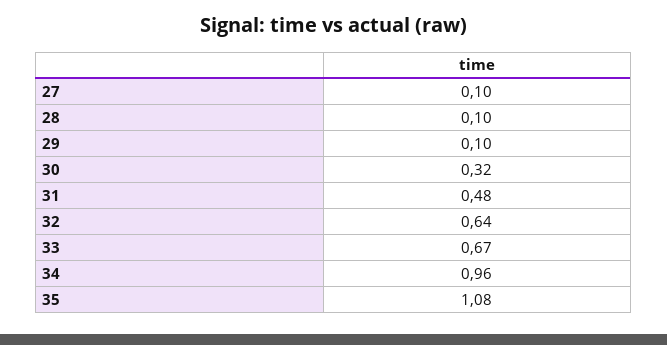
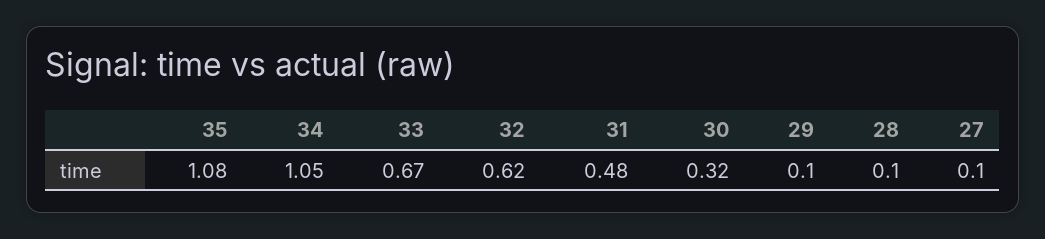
  {
    "27": 0.1,
    "28": 0.1,
    "29": 0.1,
    "30": 0.32,
    "31": 0.48,
-   "32": 0.64,
+   "32": 0.62,
    "33": 0.67,
-   "34": 0.96,
+   "34": 1.05,
    "35": 1.08
  }

